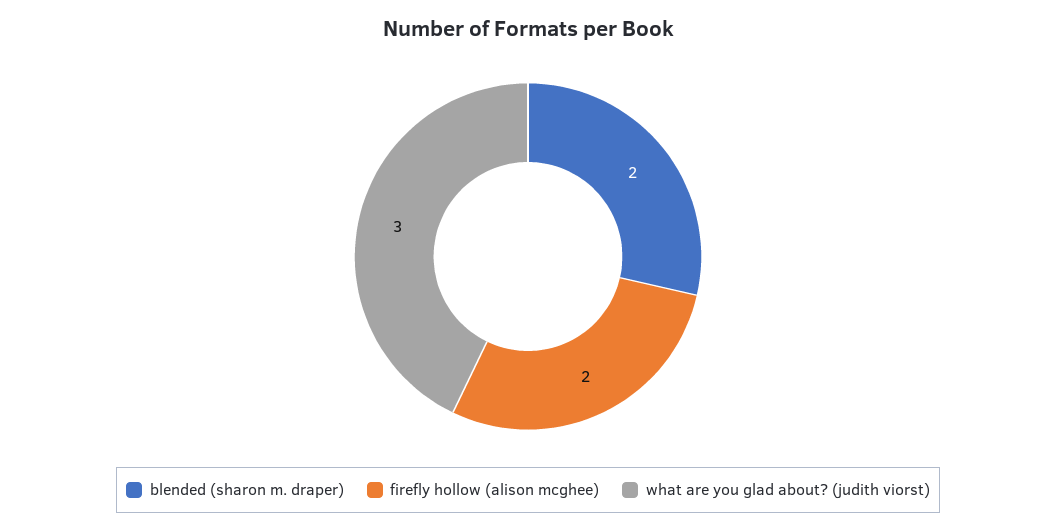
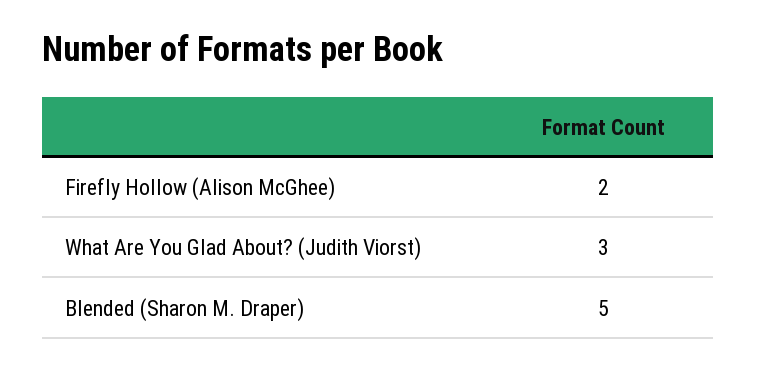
  {
-   "blended (sharon m. draper)": 2,
+   "blended (sharon m. draper)": 5,
    "firefly hollow (alison mcghee)": 2,
    "what are you glad about? (judith viorst)": 3
  }

